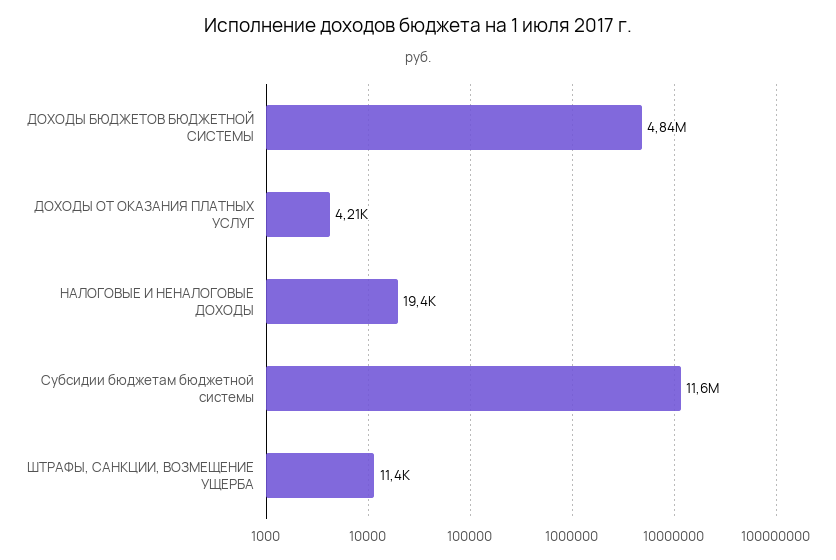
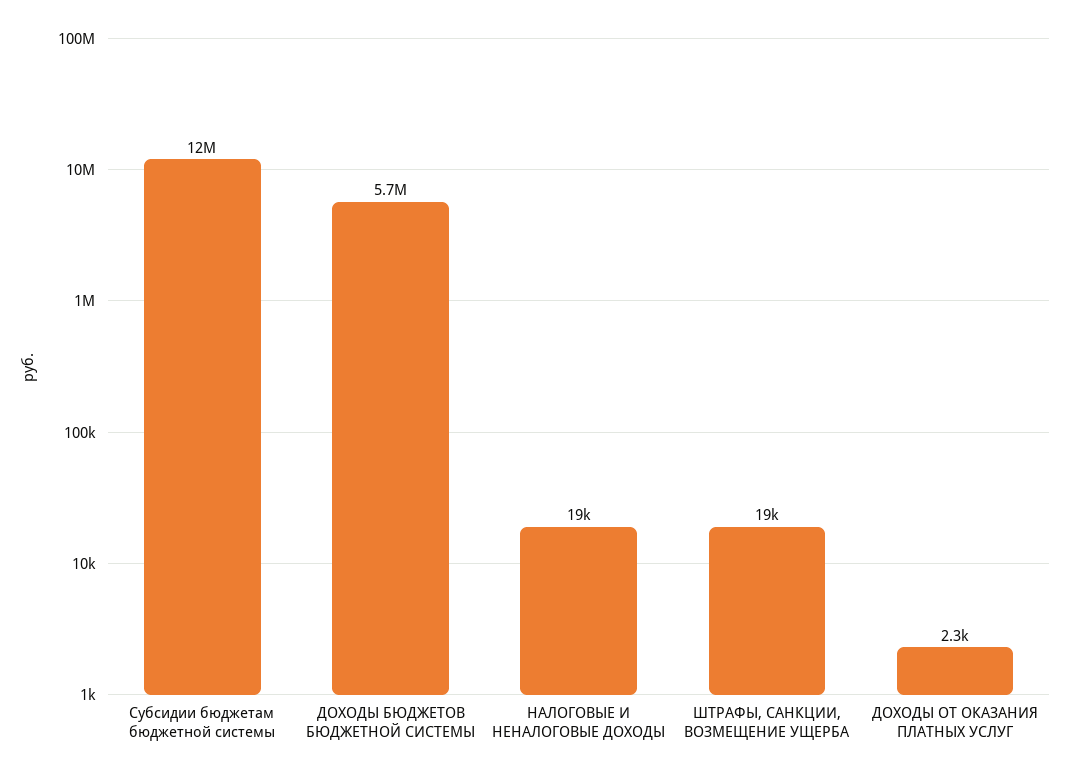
  {
-   "ДОХОДЫ БЮДЖЕТОВ БЮДЖЕТНОЙ СИСТЕМЫ": 4840000,
+   "ДОХОДЫ БЮДЖЕТОВ БЮДЖЕТНОЙ СИСТЕМЫ": 5700000,
-   "ДОХОДЫ ОТ ОКАЗАНИЯ ПЛАТНЫХ УСЛУГ": 4210,
+   "ДОХОДЫ ОТ ОКАЗАНИЯ ПЛАТНЫХ УСЛУГ": 2300,
    "НАЛОГОВЫЕ И НЕНАЛОГОВЫЕ ДОХОДЫ": 19400,
    "Субсидии бюджетам бюджетной системы": 11600000,
-   "ШТРАФЫ, САНКЦИИ, ВОЗМЕЩЕНИЕ УЩЕРБА": 11400
+   "ШТРАФЫ, САНКЦИИ, ВОЗМЕЩЕНИЕ УЩЕРБА": 19000
  }

